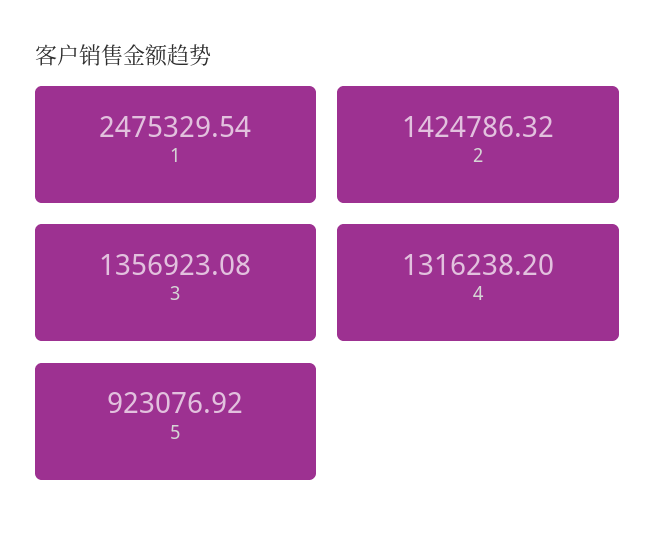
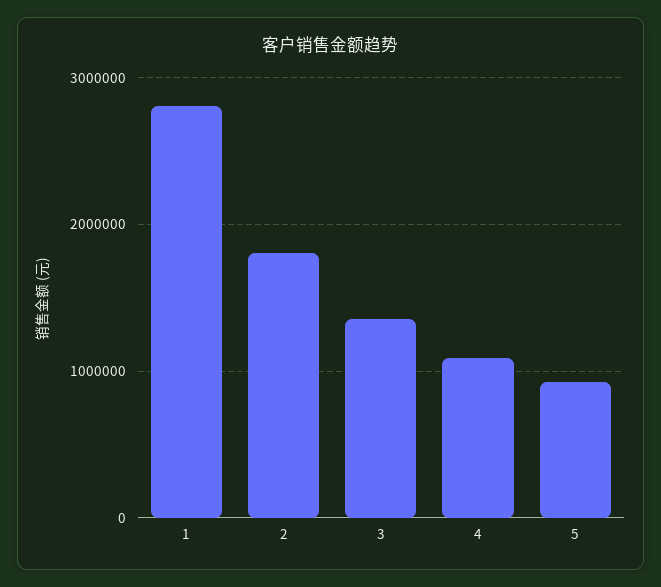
  {
-   "1": 2475329.54,
+   "1": 2800000,
-   "2": 1424786.32,
+   "2": 1800000,
    "3": 1356923.08,
-   "4": 1316238.2,
+   "4": 1100000,
    "5": 923076.92
  }

